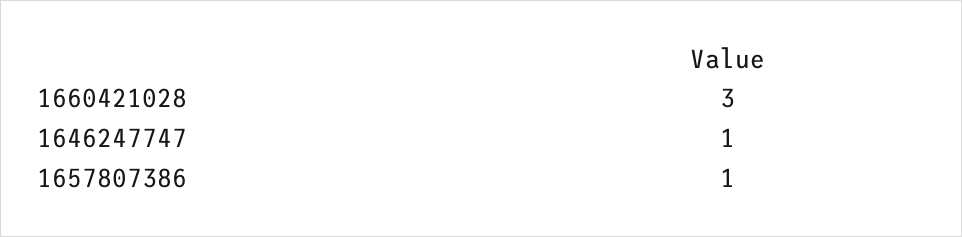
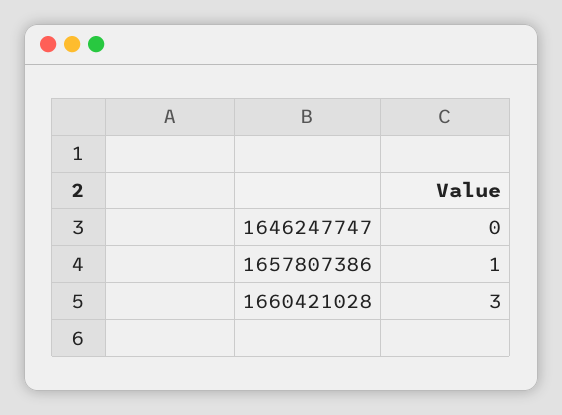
  {
    "1660421028": 3,
-   "1646247747": 1,
+   "1646247747": 0,
    "1657807386": 1
  }

